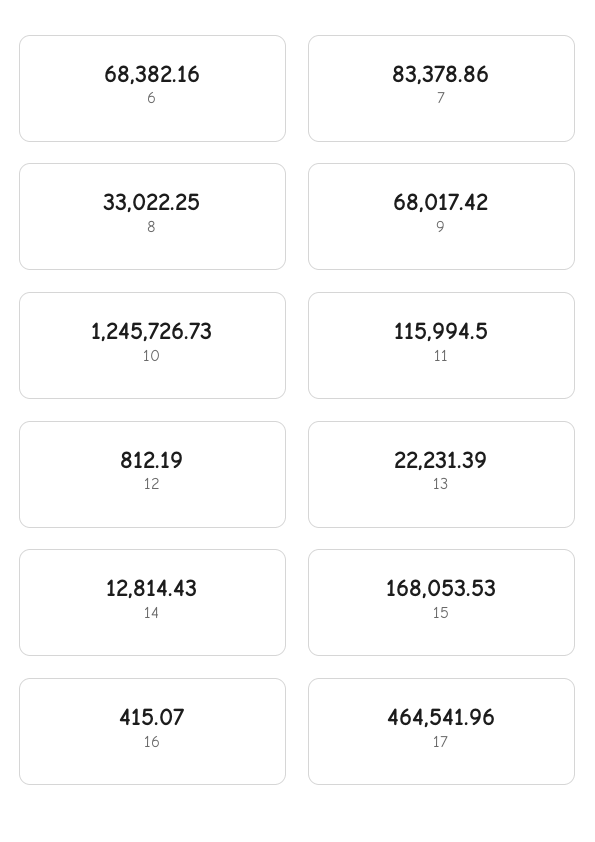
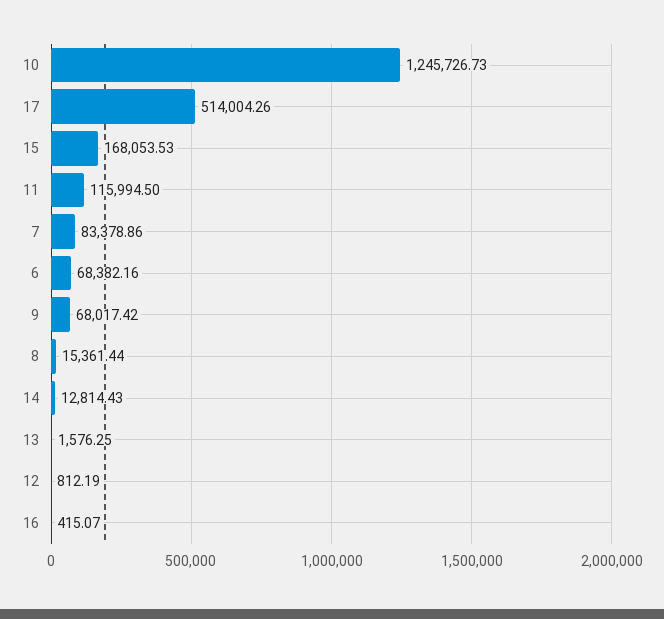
  {
    "6": 68382.16,
    "7": 83378.86,
-   "8": 33022.25,
+   "8": 15361.44,
    "9": 68017.42,
    "10": 1245726.73,
    "11": 115994.5,
    "12": 812.19,
-   "13": 22231.39,
+   "13": 1576.25,
    "14": 12814.43,
    "15": 168053.53,
    "16": 415.07,
-   "17": 464541.96
+   "17": 514004.26
  }

